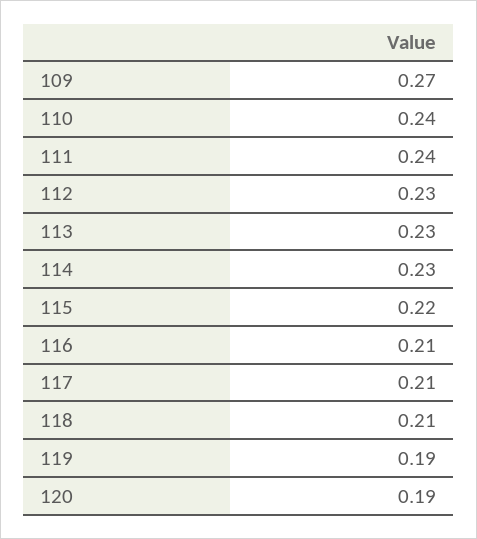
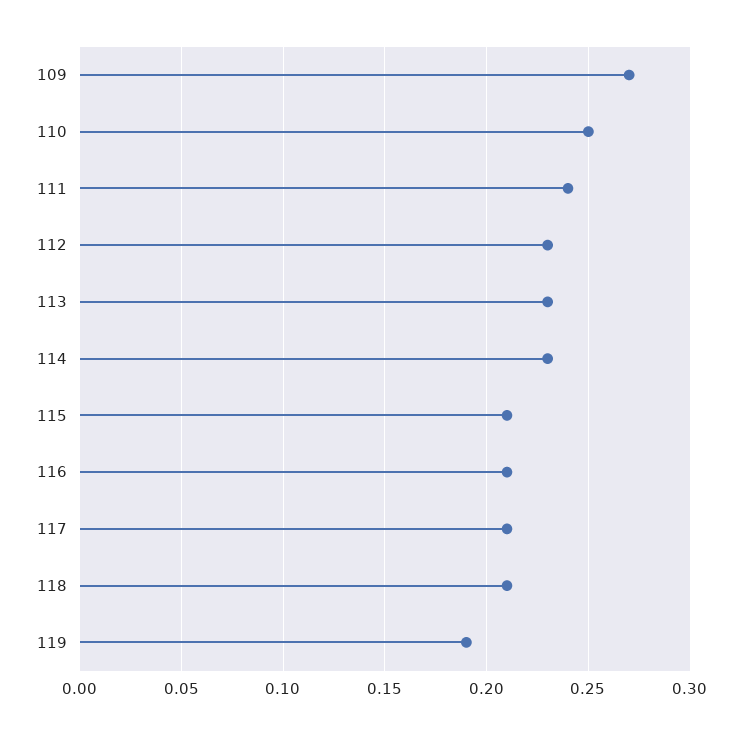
  {
    "109": 0.27,
-   "110": 0.24,
+   "110": 0.25,
    "111": 0.24,
    "112": 0.23,
    "113": 0.23,
    "114": 0.23,
-   "115": 0.22,
+   "115": 0.21,
    "116": 0.21,
    "117": 0.21,
    "118": 0.21,
-   "119": 0.19,
+   "119": 0.19
-   "120": 0.19
  }

